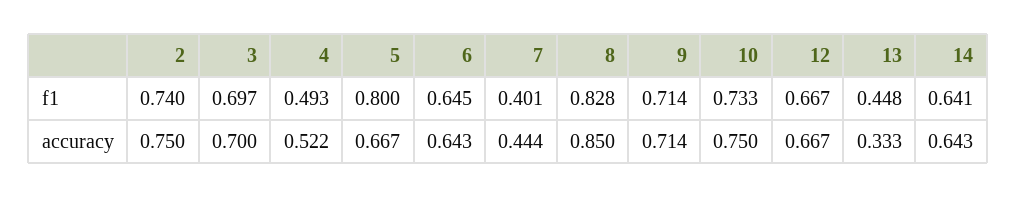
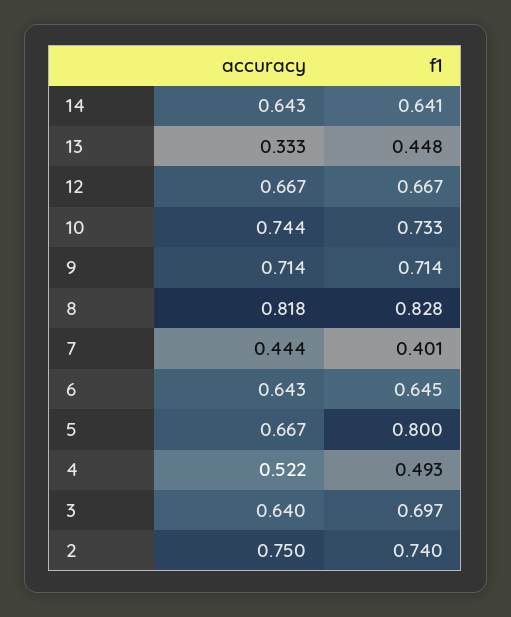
  {
    "2": {
      "f1": 0.74,
      "accuracy": 0.75
    },
    "3": {
      "f1": 0.697,
-     "accuracy": 0.7
+     "accuracy": 0.64
    },
    "4": {
      "f1": 0.493,
      "accuracy": 0.522
    },
    "5": {
      "f1": 0.8,
      "accuracy": 0.667
    },
    "6": {
      "f1": 0.645,
      "accuracy": 0.643
    },
    "7": {
      "f1": 0.401,
      "accuracy": 0.444
    },
    "8": {
      "f1": 0.828,
-     "accuracy": 0.85
+     "accuracy": 0.818
    },
    "9": {
      "f1": 0.714,
      "accuracy": 0.714
    },
    "10": {
      "f1": 0.733,
-     "accuracy": 0.75
+     "accuracy": 0.744
    },
    "12": {
      "f1": 0.667,
      "accuracy": 0.667
    },
    "13": {
      "f1": 0.448,
      "accuracy": 0.333
    },
    "14": {
      "f1": 0.641,
      "accuracy": 0.643
    }
  }

